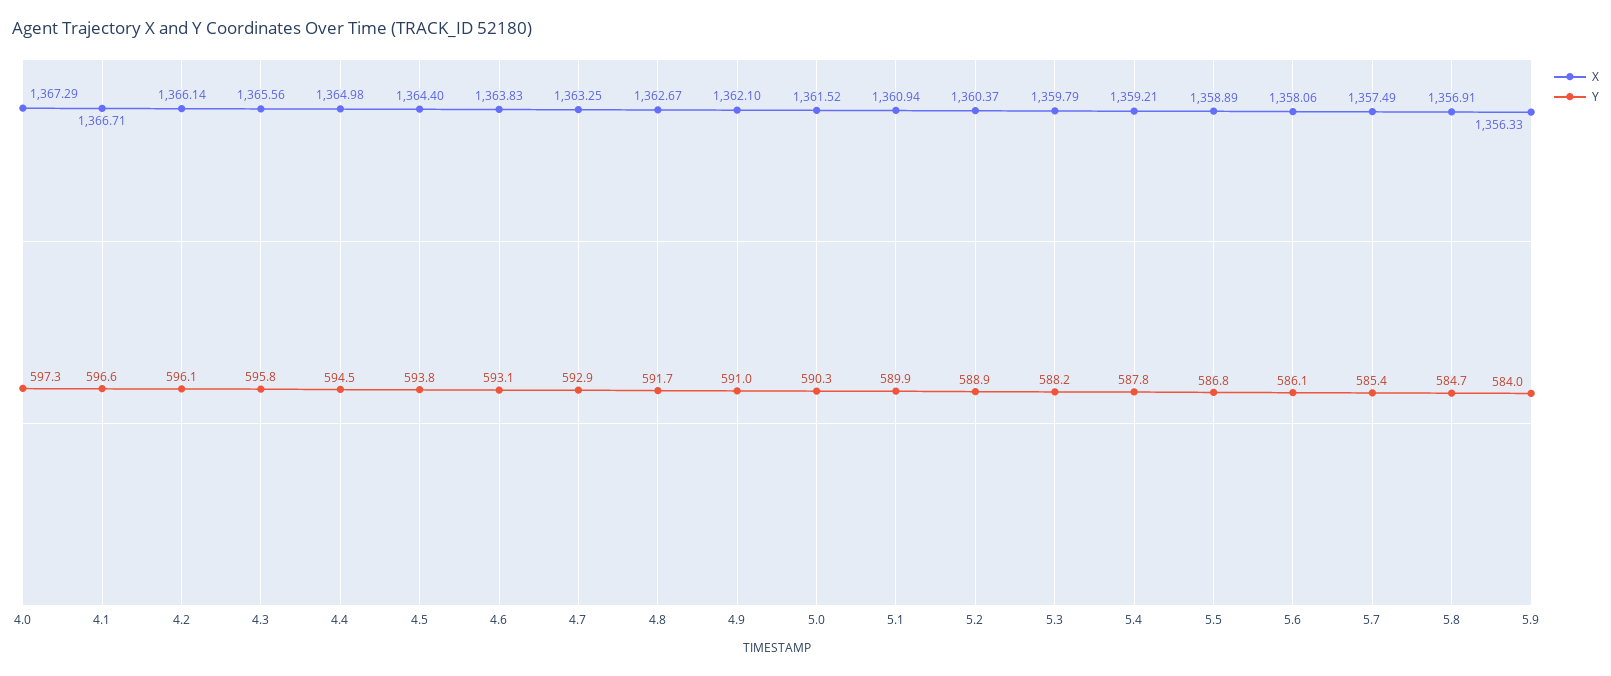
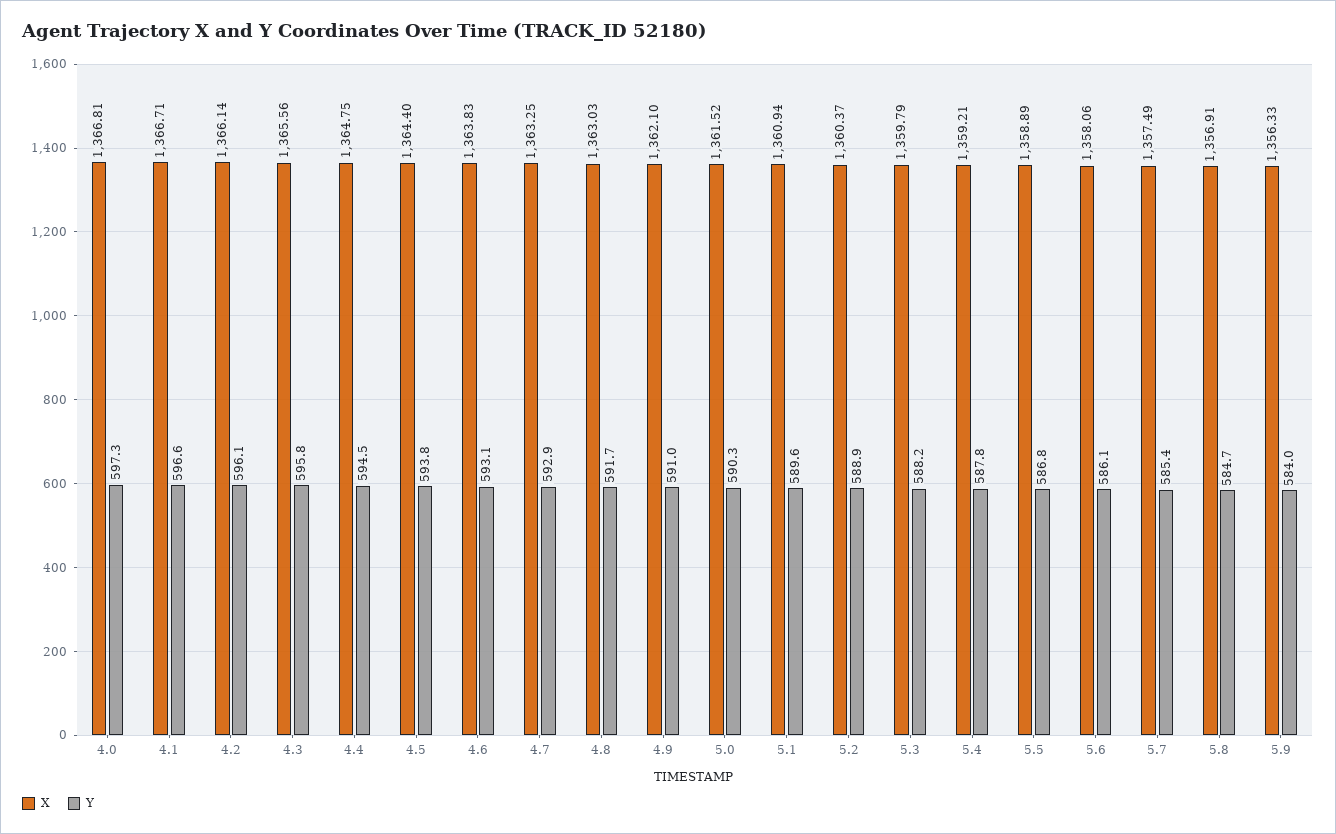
  {
    "X": {
-     "4.0": 1367.29,
+     "4.0": 1366.81,
      "4.1": 1366.71,
      "4.2": 1366.14,
      "4.3": 1365.56,
-     "4.4": 1364.98,
+     "4.4": 1364.75,
      "4.5": 1364.4,
      "4.6": 1363.83,
      "4.7": 1363.25,
-     "4.8": 1362.67,
+     "4.8": 1363.03,
      "4.9": 1362.1,
      "5.0": 1361.52,
      "5.1": 1360.94,
      "5.2": 1360.37,
      "5.3": 1359.79,
      "5.4": 1359.21,
      "5.5": 1358.89,
      "5.6": 1358.06,
      "5.7": 1357.49,
      "5.8": 1356.91,
      "5.9": 1356.33
    },
    "Y": {
      "4.0": 597.3,
      "4.1": 596.6,
      "4.2": 596.1,
      "4.3": 595.8,
      "4.4": 594.5,
      "4.5": 593.8,
      "4.6": 593.1,
      "4.7": 592.9,
      "4.8": 591.7,
      "4.9": 591,
      "5.0": 590.3,
-     "5.1": 589.9,
+     "5.1": 589.6,
      "5.2": 588.9,
      "5.3": 588.2,
      "5.4": 587.8,
      "5.5": 586.8,
      "5.6": 586.1,
      "5.7": 585.4,
      "5.8": 584.7,
      "5.9": 584
    }
  }

